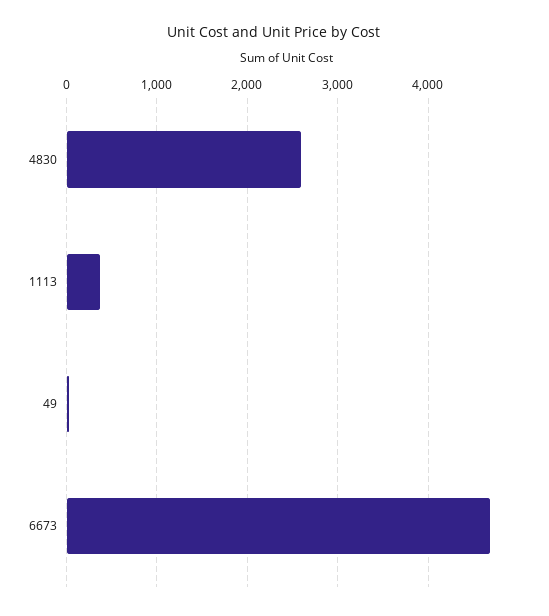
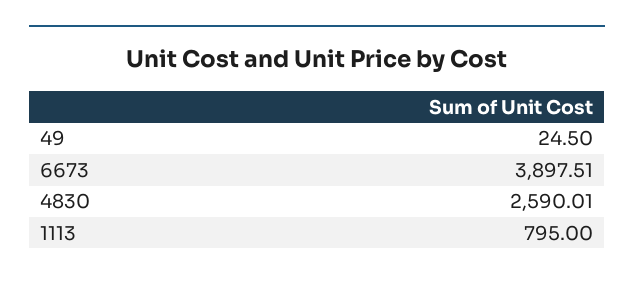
  {
    "4830": 2590.01,
-   "1113": 400,
+   "1113": 795,
    "49": 24.5,
-   "6673": 4700
+   "6673": 3897.51
  }

